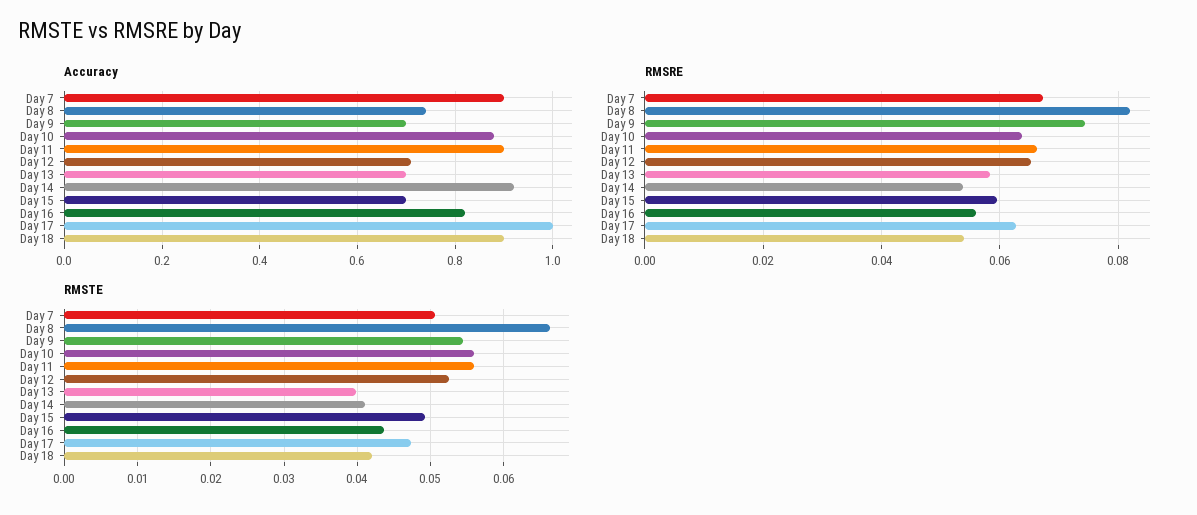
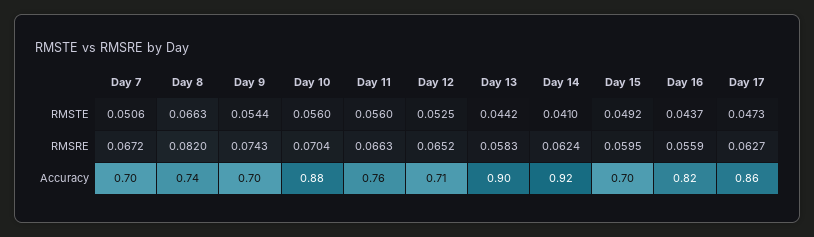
  {
    "Accuracy": {
-     "Day 7": 0.9,
+     "Day 7": 0.7,
      "Day 8": 0.74,
      "Day 9": 0.7,
      "Day 10": 0.88,
-     "Day 11": 0.9,
+     "Day 11": 0.76,
      "Day 12": 0.71,
-     "Day 13": 0.7,
+     "Day 13": 0.9,
      "Day 14": 0.92,
      "Day 15": 0.7,
      "Day 16": 0.82,
-     "Day 17": 1,
+     "Day 17": 0.86
-     "Day 18": 0.9
    },
    "RMSRE": {
      "Day 7": 0.0672,
      "Day 8": 0.082,
      "Day 9": 0.0743,
-     "Day 10": 0.064,
+     "Day 10": 0.0704,
      "Day 11": 0.0663,
      "Day 12": 0.0652,
      "Day 13": 0.0583,
-     "Day 14": 0.054,
+     "Day 14": 0.0624,
      "Day 15": 0.0595,
      "Day 16": 0.0559,
-     "Day 17": 0.0627,
+     "Day 17": 0.0627
-     "Day 18": 0.054
    },
    "RMSTE": {
      "Day 7": 0.0506,
      "Day 8": 0.0663,
      "Day 9": 0.0544,
      "Day 10": 0.056,
      "Day 11": 0.056,
      "Day 12": 0.0525,
-     "Day 13": 0.04,
+     "Day 13": 0.0442,
      "Day 14": 0.041,
      "Day 15": 0.0492,
      "Day 16": 0.0437,
-     "Day 17": 0.0473,
+     "Day 17": 0.0473
-     "Day 18": 0.042
    }
  }

